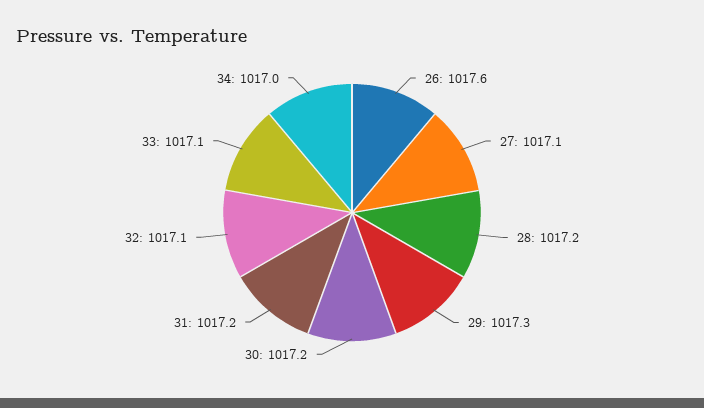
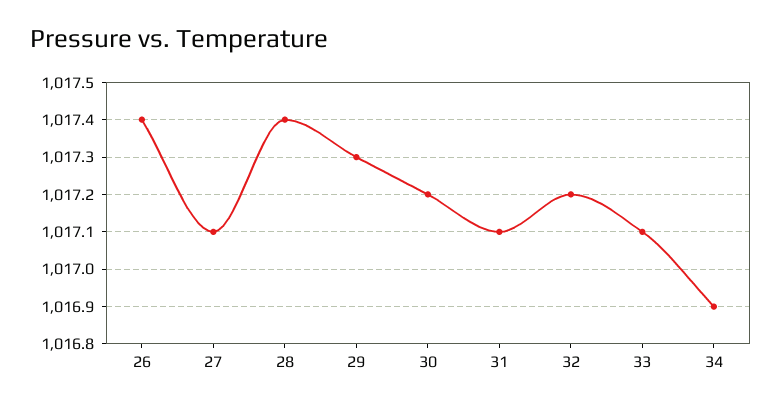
  {
-   "26": 1017.6,
+   "26": 1017.4,
    "27": 1017.1,
-   "28": 1017.2,
+   "28": 1017.4,
    "29": 1017.3,
    "30": 1017.2,
-   "31": 1017.2,
+   "31": 1017.1,
-   "32": 1017.1,
+   "32": 1017.2,
    "33": 1017.1,
-   "34": 1017
+   "34": 1016.9
  }

